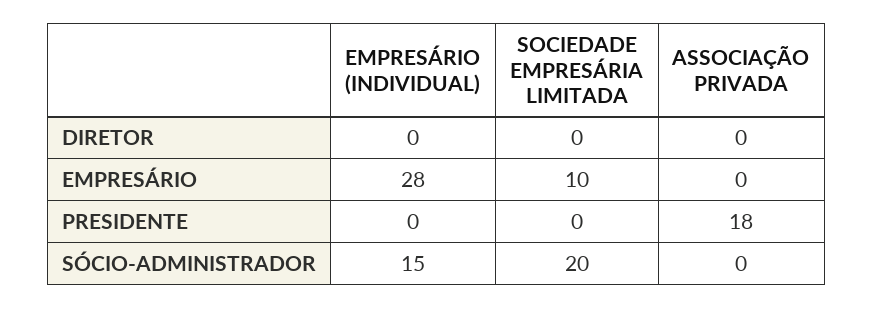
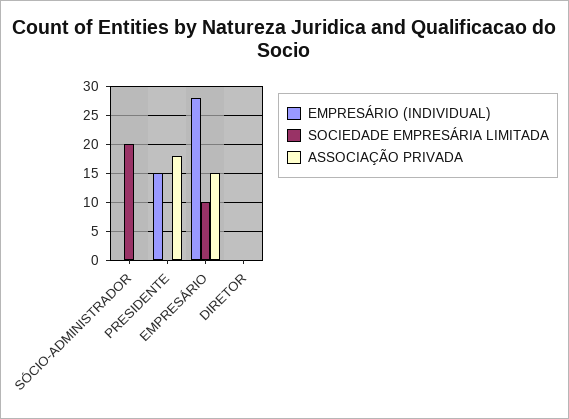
  {
    "EMPRESÁRIO (INDIVIDUAL)": {
      "DIRETOR": 0,
      "EMPRESÁRIO": 28,
-     "PRESIDENTE": 0,
+     "PRESIDENTE": 15,
-     "SÓCIO-ADMINISTRADOR": 15
+     "SÓCIO-ADMINISTRADOR": 0
    },
    "SOCIEDADE EMPRESÁRIA LIMITADA": {
      "DIRETOR": 0,
      "EMPRESÁRIO": 10,
      "PRESIDENTE": 0,
      "SÓCIO-ADMINISTRADOR": 20
    },
    "ASSOCIAÇÃO PRIVADA": {
      "DIRETOR": 0,
-     "EMPRESÁRIO": 0,
+     "EMPRESÁRIO": 15,
      "PRESIDENTE": 18,
      "SÓCIO-ADMINISTRADOR": 0
    }
  }

